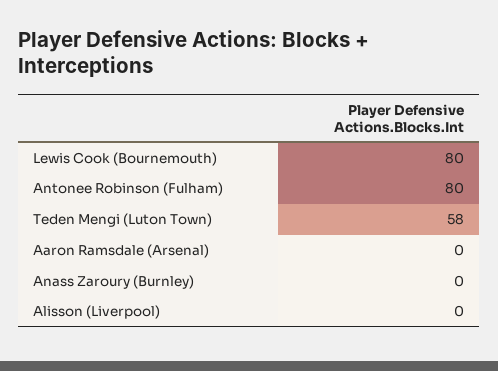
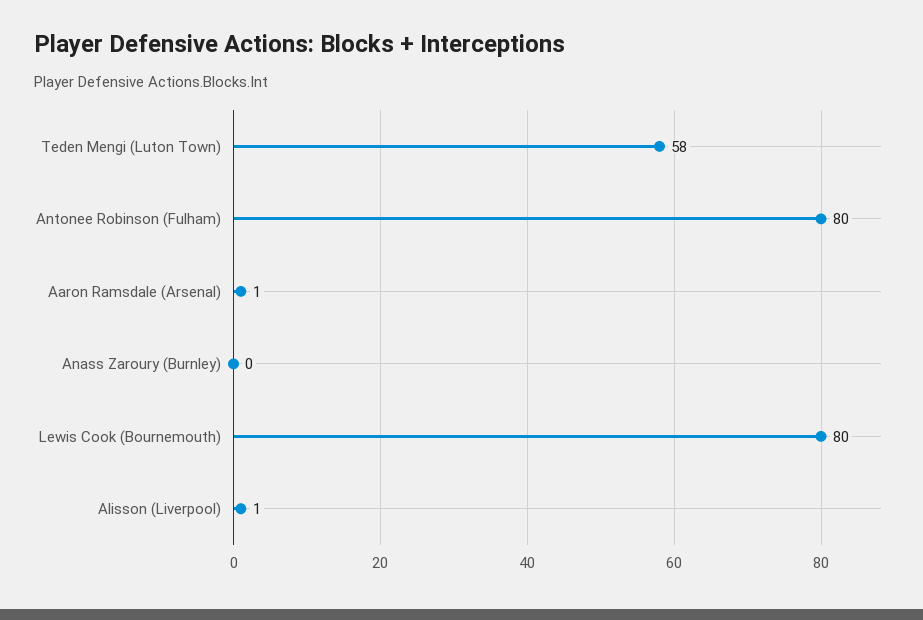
  {
    "Lewis Cook (Bournemouth)": 80,
    "Antonee Robinson (Fulham)": 80,
    "Teden Mengi (Luton Town)": 58,
-   "Aaron Ramsdale (Arsenal)": 0,
+   "Aaron Ramsdale (Arsenal)": 1,
    "Anass Zaroury (Burnley)": 0,
-   "Alisson (Liverpool)": 0
+   "Alisson (Liverpool)": 1
  }

